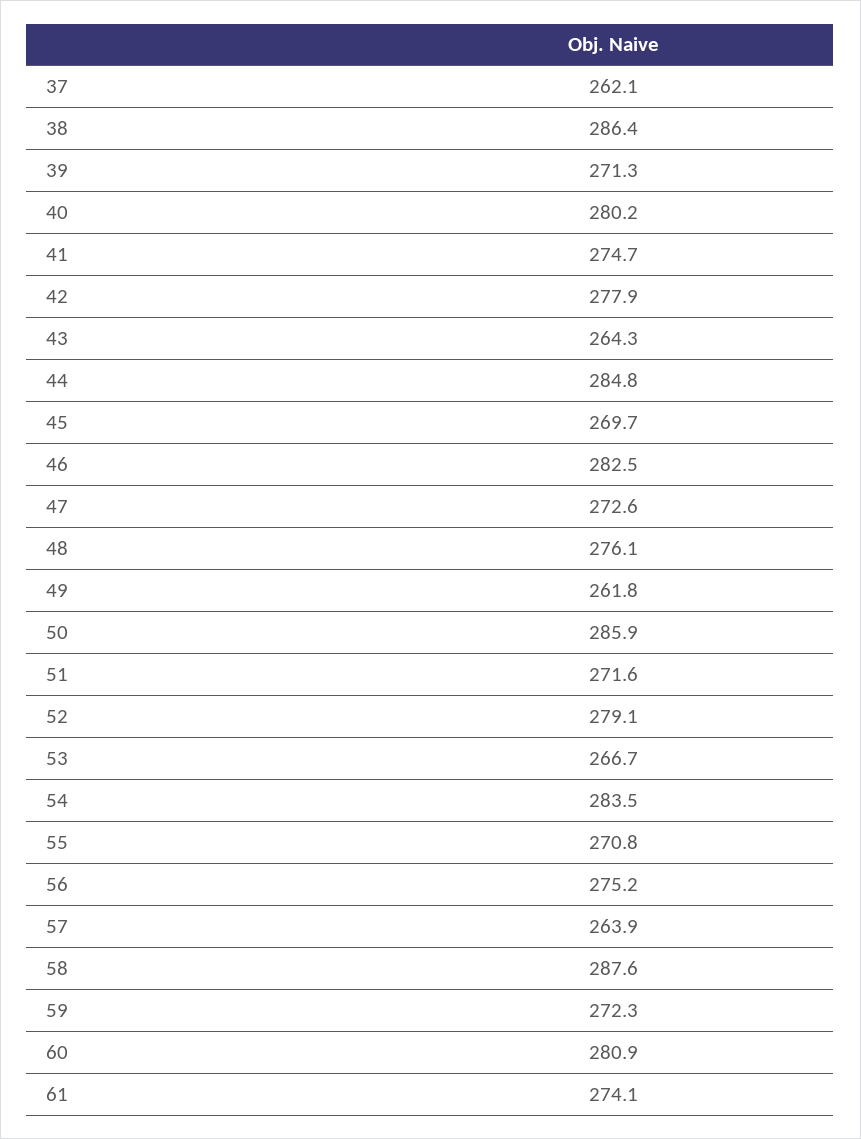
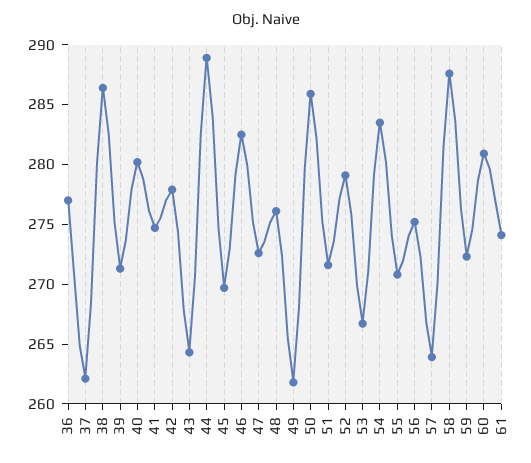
  {
    "37": 262.1,
    "38": 286.4,
    "39": 271.3,
    "40": 280.2,
    "41": 274.7,
    "42": 277.9,
    "43": 264.3,
-   "44": 284.8,
+   "44": 289,
    "45": 269.7,
    "46": 282.5,
    "47": 272.6,
    "48": 276.1,
    "49": 261.8,
    "50": 285.9,
    "51": 271.6,
    "52": 279.1,
    "53": 266.7,
    "54": 283.5,
    "55": 270.8,
    "56": 275.2,
    "57": 263.9,
    "58": 287.6,
    "59": 272.3,
    "60": 280.9,
-   "61": 274.1
+   "61": 274.1,
+   "36": 277
  }

